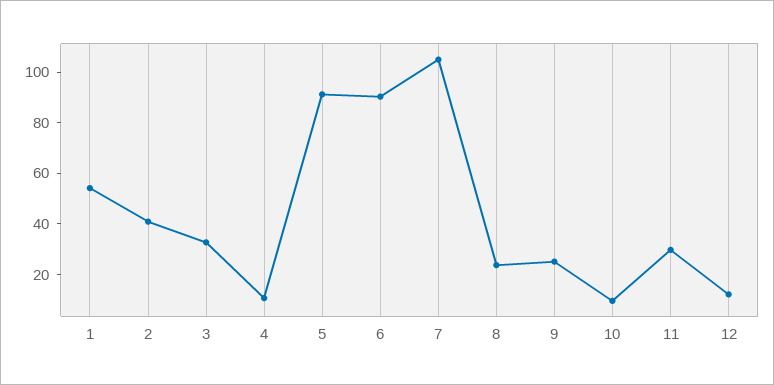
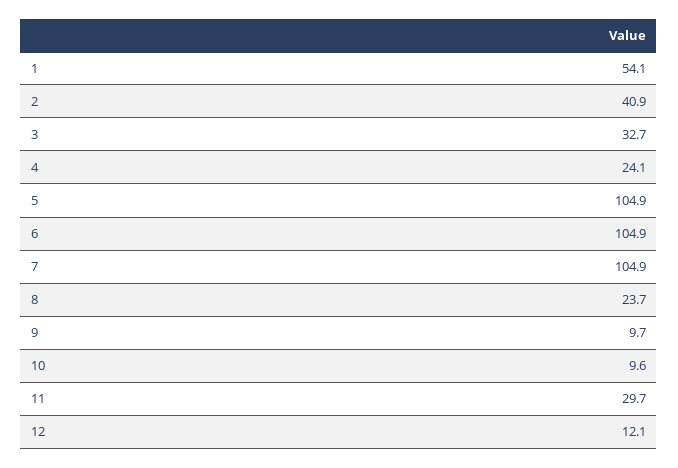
  {
    "1": 54.1,
    "2": 40.9,
    "3": 32.7,
-   "4": 10,
+   "4": 24.1,
-   "5": 90,
+   "5": 104.9,
-   "6": 90,
+   "6": 104.9,
    "7": 104.9,
    "8": 23.7,
-   "9": 25,
+   "9": 9.7,
    "10": 9.6,
    "11": 29.7,
    "12": 12.1
  }

